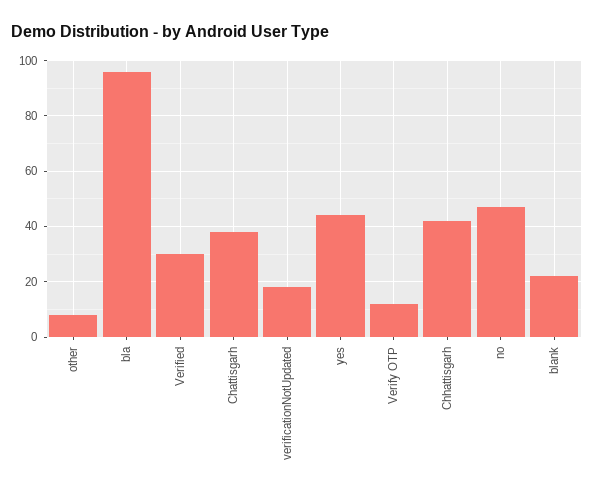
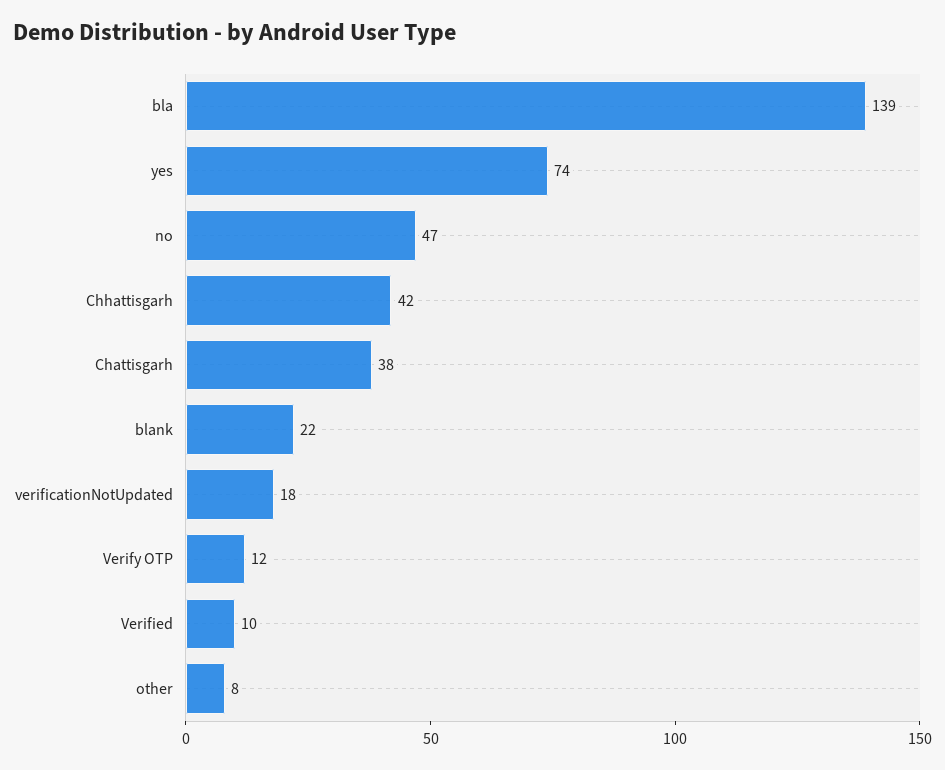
  {
    "other": 8,
-   "bla": 95,
+   "bla": 139,
-   "Verified": 30,
+   "Verified": 10,
    "Chattisgarh": 38,
    "verificationNotUpdated": 18,
-   "yes": 45,
+   "yes": 74,
    "Verify OTP": 12,
    "Chhattisgarh": 42,
    "no": 47,
    "blank": 22
  }

